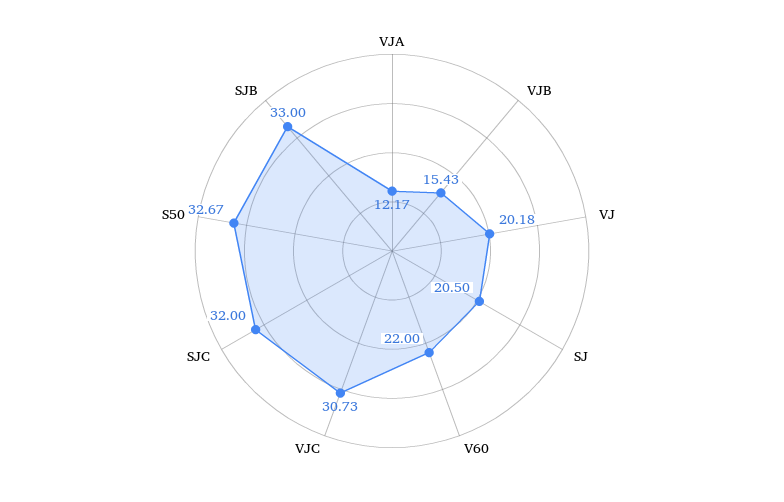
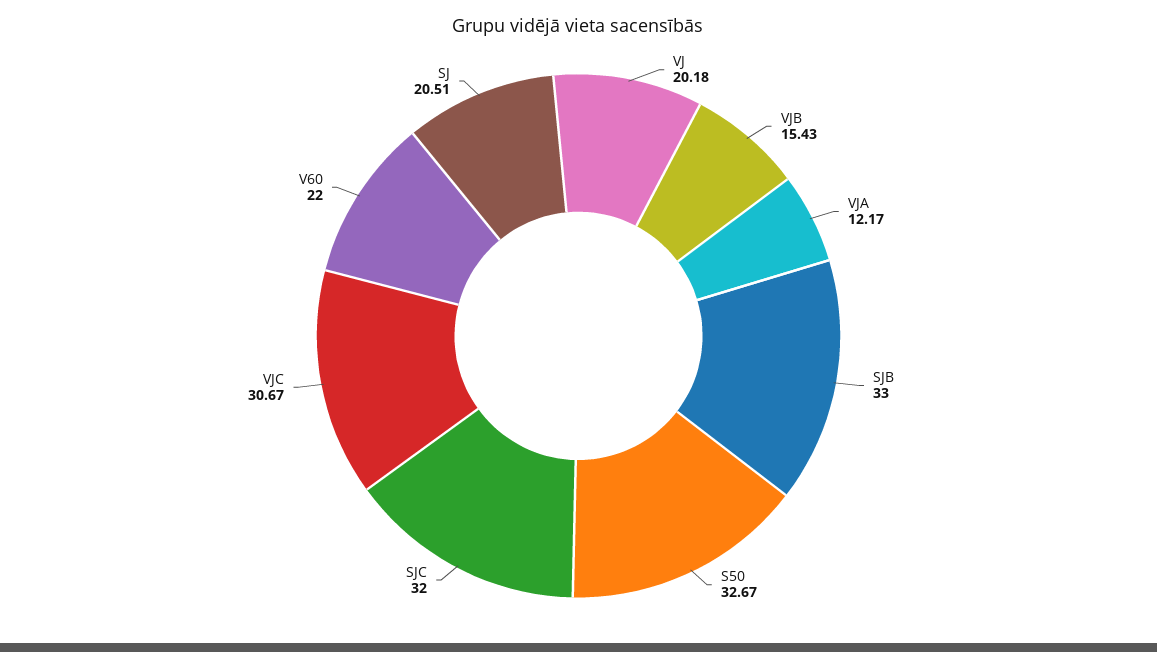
  {
    "VJA": 12.17,
    "VJB": 15.43,
    "VJ": 20.18,
-   "SJ": 20.5,
+   "SJ": 20.51,
    "V60": 22,
-   "VJC": 30.73,
+   "VJC": 30.67,
    "SJC": 32,
    "S50": 32.67,
    "SJB": 33
  }

